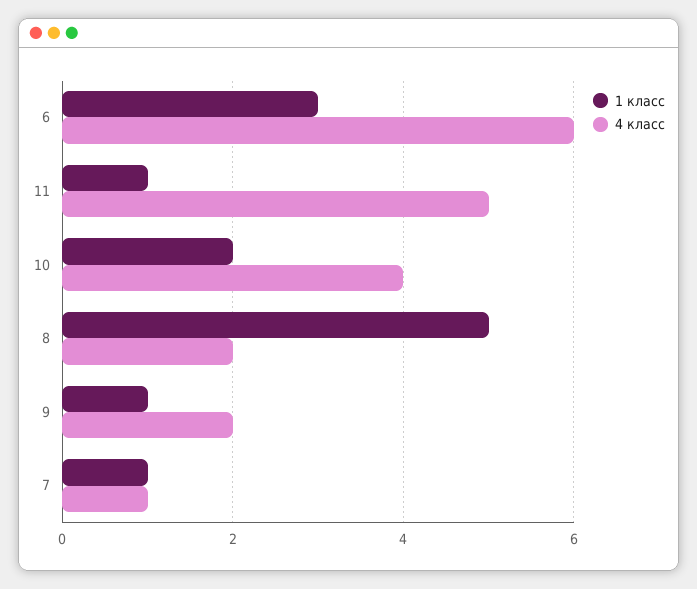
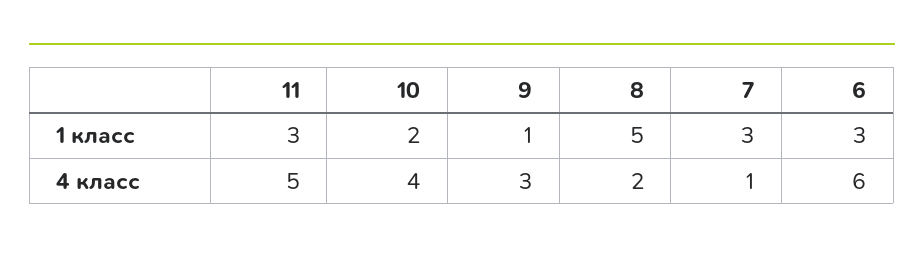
  {
    "1 класс": {
      "6": 3,
-     "11": 1,
+     "11": 3,
      "10": 2,
      "8": 5,
      "9": 1,
-     "7": 1
+     "7": 3
    },
    "4 класс": {
      "6": 6,
      "11": 5,
      "10": 4,
      "8": 2,
-     "9": 2,
+     "9": 3,
      "7": 1
    }
  }

